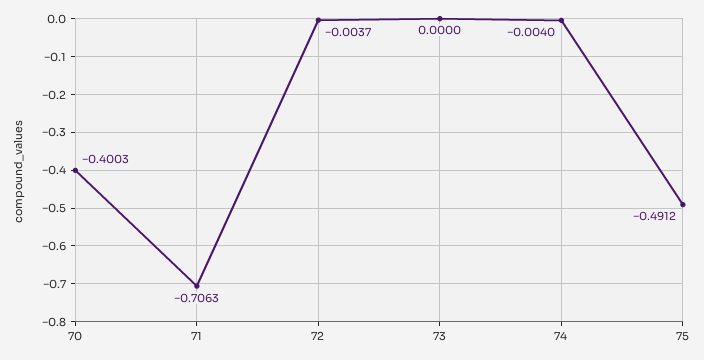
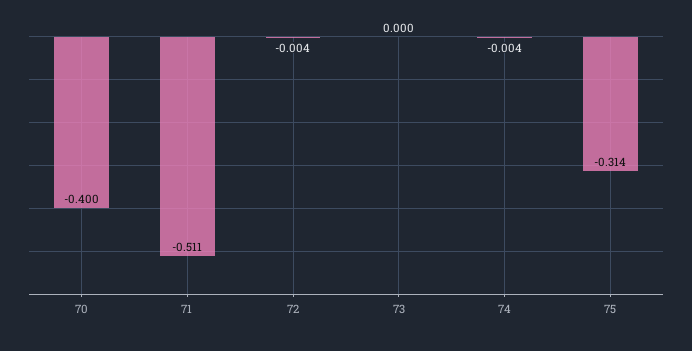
  {
    "70": -0.4003,
-   "71": -0.7063,
+   "71": -0.511,
    "72": -0.0037,
    "73": 0,
    "74": -0.004,
-   "75": -0.4912
+   "75": -0.314
  }

